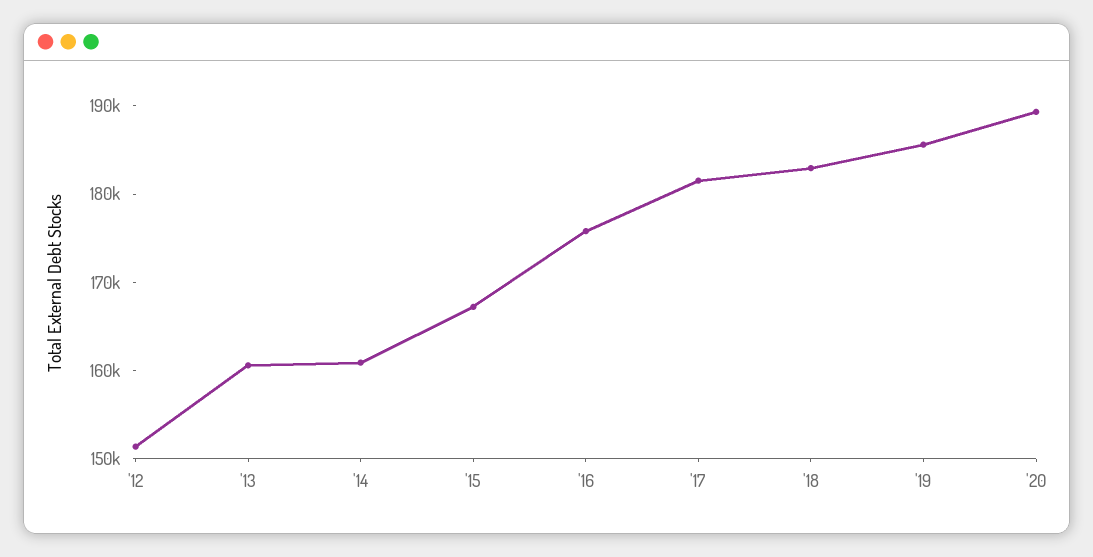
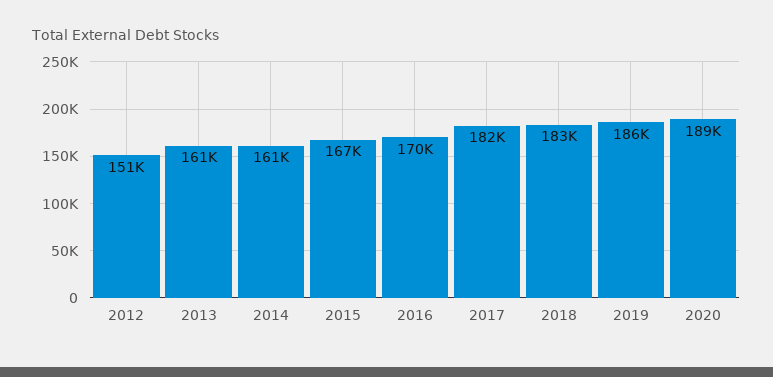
  {
    "'12": 151000,
    "'13": 161000,
    "'14": 161000,
    "'15": 167000,
-   "'16": 176000,
+   "'16": 170000,
    "'17": 182000,
    "'18": 183000,
    "'19": 186000,
    "'20": 189000
  }

